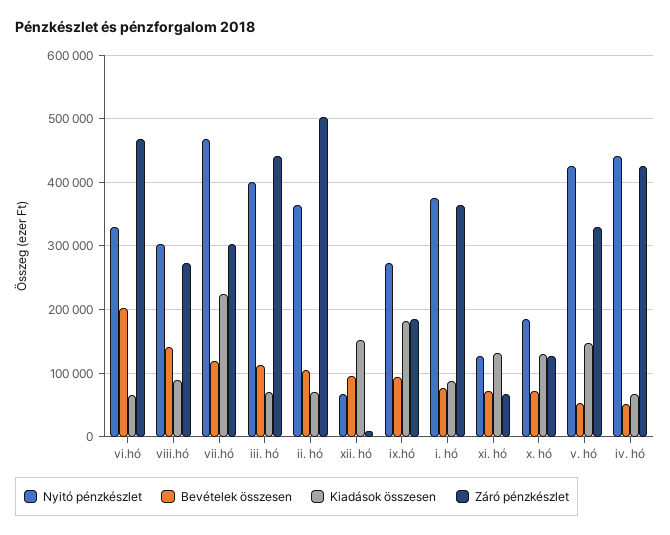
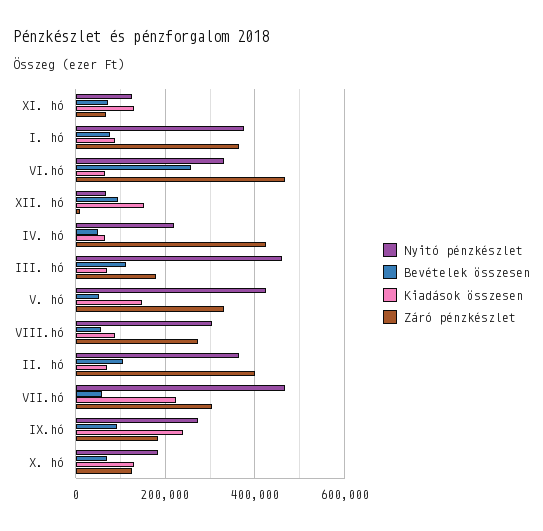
  {
    "Nyitó pénzkészlet": {
      "vi.hó": 330000,
      "viii.hó": 300000,
      "vii.hó": 470000,
-     "iii. hó": 400000,
+     "iii. hó": 460000,
      "ii. hó": 360000,
      "xii. hó": 70000,
      "ix.hó": 270000,
      "i. hó": 380000,
      "xi. hó": 130000,
      "x. hó": 180000,
      "v. hó": 430000,
-     "iv. hó": 440000
+     "iv. hó": 220000
    },
    "Bevételek összesen": {
-     "vi.hó": 200000,
+     "vi.hó": 260000,
-     "viii.hó": 140000,
+     "viii.hó": 60000,
-     "vii.hó": 120000,
+     "vii.hó": 60000,
      "iii. hó": 110000,
      "ii. hó": 100000,
      "xii. hó": 100000,
      "ix.hó": 90000,
      "i. hó": 80000,
      "xi. hó": 70000,
      "x. hó": 70000,
      "v. hó": 50000,
      "iv. hó": 50000
    },
    "Kiadások összesen": {
      "vi.hó": 70000,
      "viii.hó": 90000,
      "vii.hó": 220000,
      "iii. hó": 70000,
      "ii. hó": 70000,
      "xii. hó": 150000,
-     "ix.hó": 180000,
+     "ix.hó": 240000,
      "i. hó": 90000,
      "xi. hó": 130000,
      "x. hó": 130000,
      "v. hó": 150000,
      "iv. hó": 70000
    },
    "Záró pénzkészlet": {
      "vi.hó": 470000,
      "viii.hó": 270000,
      "vii.hó": 300000,
-     "iii. hó": 440000,
+     "iii. hó": 180000,
-     "ii. hó": 500000,
+     "ii. hó": 400000,
      "xii. hó": 10000,
      "ix.hó": 180000,
      "i. hó": 360000,
      "xi. hó": 70000,
      "x. hó": 130000,
      "v. hó": 330000,
      "iv. hó": 430000
    }
  }

